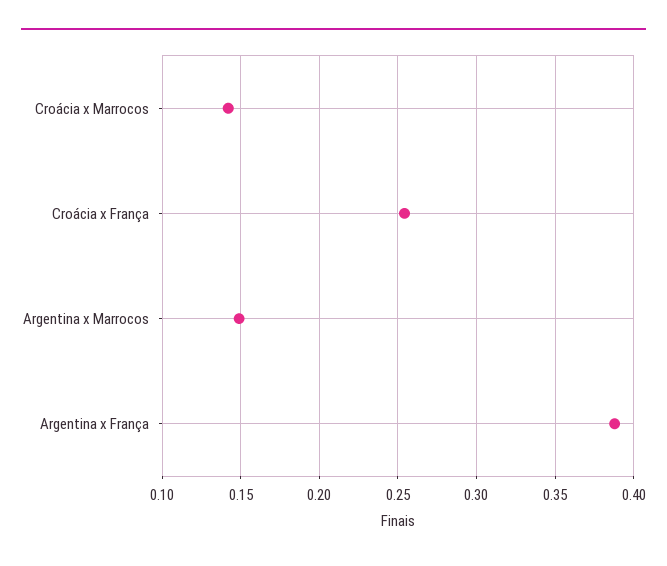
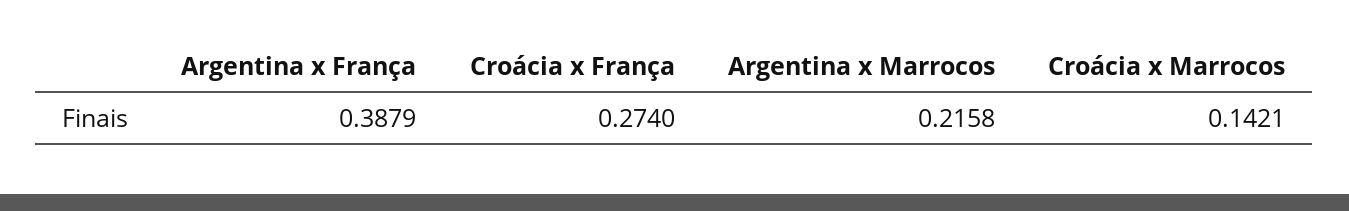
  {
    "Croácia x Marrocos": 0.1421,
-   "Croácia x França": 0.255,
+   "Croácia x França": 0.274,
-   "Argentina x Marrocos": 0.15,
+   "Argentina x Marrocos": 0.2158,
    "Argentina x França": 0.3879
  }

